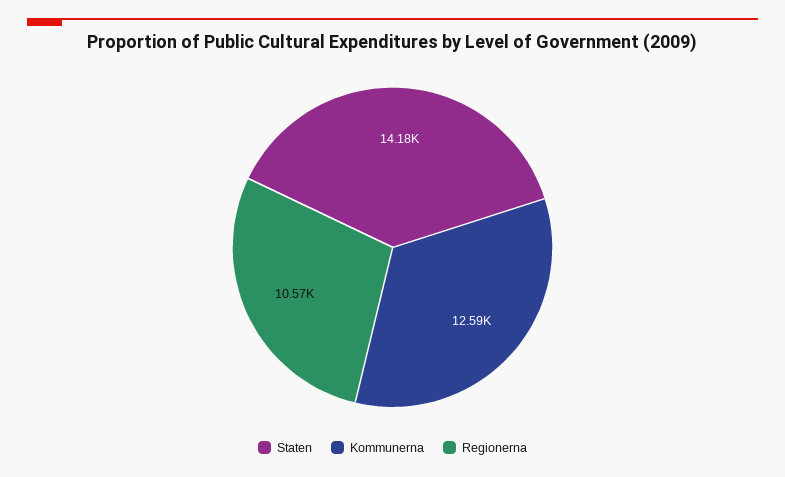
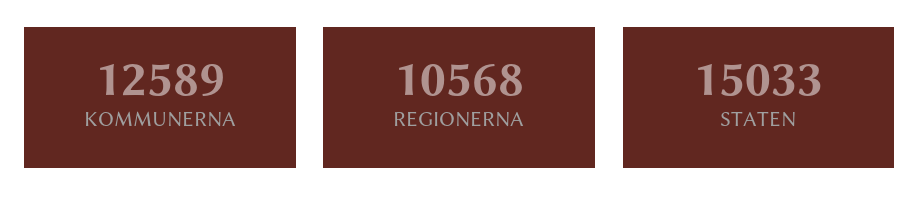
  {
-   "Staten": 14180,
+   "Staten": 15033,
    "Kommunerna": 12589,
    "Regionerna": 10568
  }

